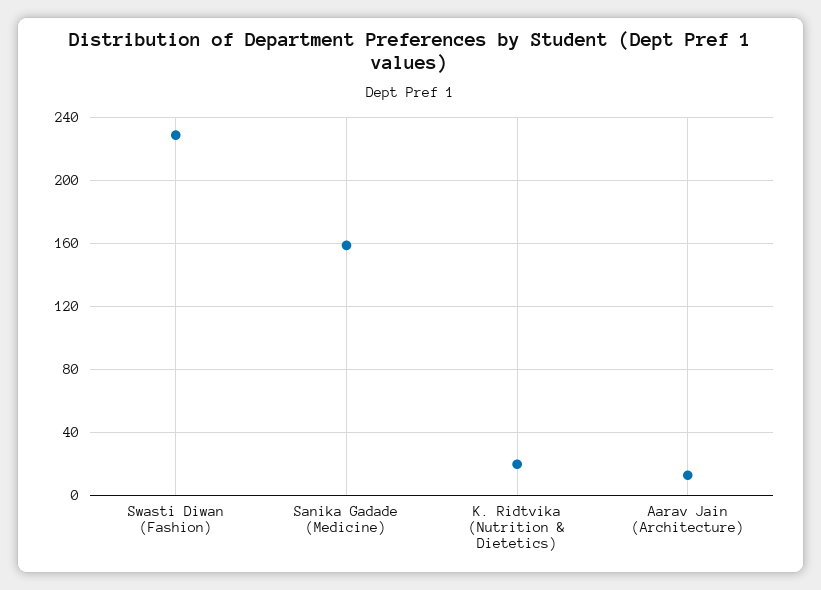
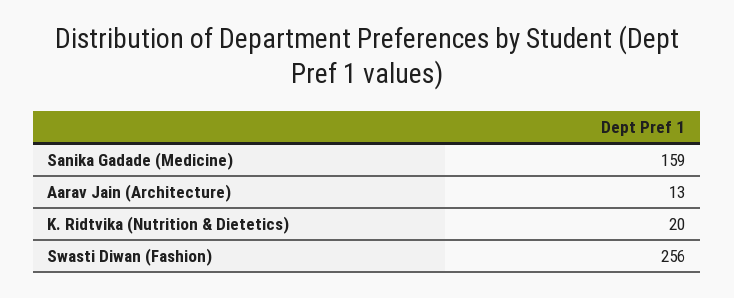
  {
-   "Swasti Diwan (Fashion)": 230,
+   "Swasti Diwan (Fashion)": 256,
    "Sanika Gadade (Medicine)": 159,
    "K. Ridtvika (Nutrition & Dietetics)": 20,
    "Aarav Jain (Architecture)": 13
  }

